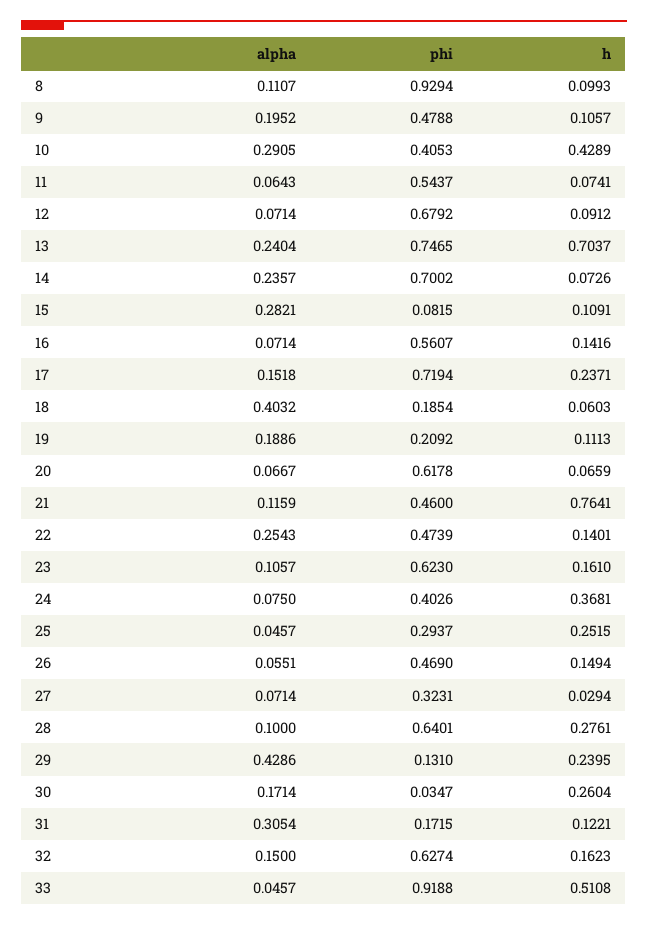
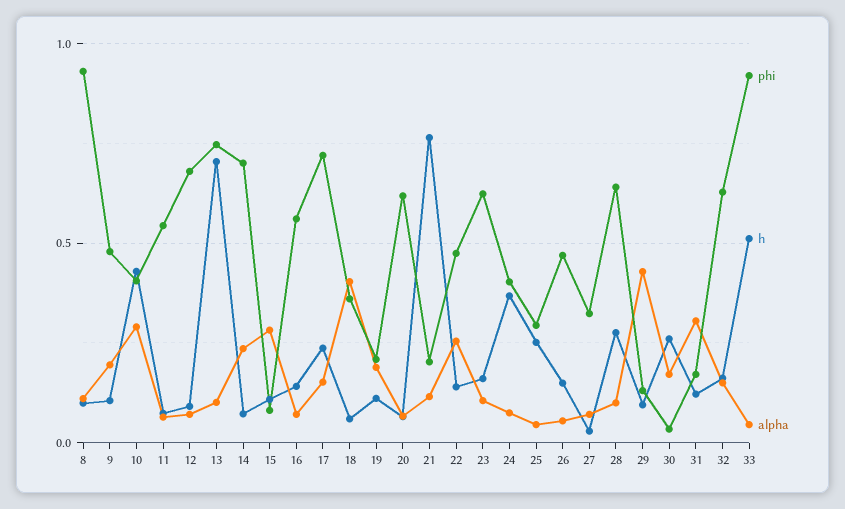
  {
    "alpha": {
      "8": 0.1107,
      "9": 0.1952,
      "10": 0.2905,
      "11": 0.0643,
      "12": 0.0714,
-     "13": 0.2404,
+     "13": 0.1,
      "14": 0.2357,
      "15": 0.2821,
      "16": 0.0714,
      "17": 0.1518,
      "18": 0.4032,
      "19": 0.1886,
      "20": 0.0667,
      "21": 0.1159,
      "22": 0.2543,
      "23": 0.1057,
      "24": 0.075,
      "25": 0.0457,
      "26": 0.0551,
      "27": 0.0714,
      "28": 0.1,
      "29": 0.4286,
      "30": 0.1714,
      "31": 0.3054,
      "32": 0.15,
      "33": 0.0457
    },
    "phi": {
      "8": 0.9294,
      "9": 0.4788,
      "10": 0.4053,
      "11": 0.5437,
      "12": 0.6792,
      "13": 0.7465,
      "14": 0.7002,
      "15": 0.0815,
      "16": 0.5607,
      "17": 0.7194,
-     "18": 0.1854,
+     "18": 0.35,
      "19": 0.2092,
      "20": 0.6178,
-     "21": 0.46,
+     "21": 0.2,
      "22": 0.4739,
      "23": 0.623,
      "24": 0.4026,
      "25": 0.2937,
      "26": 0.469,
      "27": 0.3231,
      "28": 0.6401,
      "29": 0.131,
      "30": 0.0347,
      "31": 0.1715,
      "32": 0.6274,
      "33": 0.9188
    },
    "h": {
      "8": 0.0993,
      "9": 0.1057,
      "10": 0.4289,
      "11": 0.0741,
      "12": 0.0912,
      "13": 0.7037,
      "14": 0.0726,
      "15": 0.1091,
      "16": 0.1416,
      "17": 0.2371,
      "18": 0.0603,
      "19": 0.1113,
      "20": 0.0659,
      "21": 0.7641,
      "22": 0.1401,
      "23": 0.161,
      "24": 0.3681,
      "25": 0.2515,
      "26": 0.1494,
      "27": 0.0294,
      "28": 0.2761,
-     "29": 0.2395,
+     "29": 0.1,
      "30": 0.2604,
      "31": 0.1221,
      "32": 0.1623,
      "33": 0.5108
    }
  }

